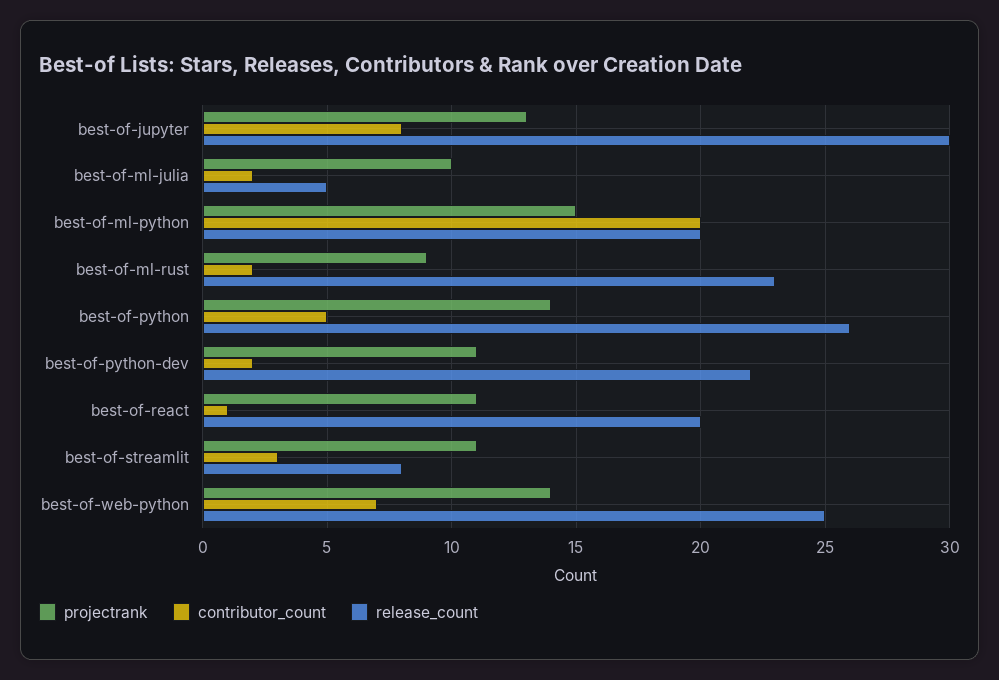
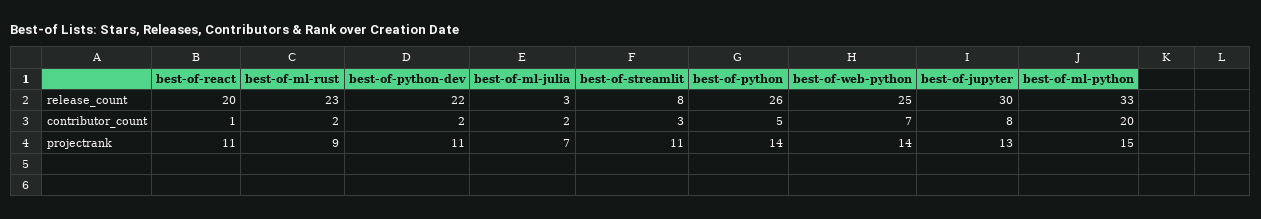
  {
    "projectrank": {
      "best-of-jupyter": 13,
-     "best-of-ml-julia": 10,
+     "best-of-ml-julia": 7,
      "best-of-ml-python": 15,
      "best-of-ml-rust": 9,
      "best-of-python": 14,
      "best-of-python-dev": 11,
      "best-of-react": 11,
      "best-of-streamlit": 11,
      "best-of-web-python": 14
    },
    "contributor_count": {
      "best-of-jupyter": 8,
      "best-of-ml-julia": 2,
      "best-of-ml-python": 20,
      "best-of-ml-rust": 2,
      "best-of-python": 5,
      "best-of-python-dev": 2,
      "best-of-react": 1,
      "best-of-streamlit": 3,
      "best-of-web-python": 7
    },
    "release_count": {
      "best-of-jupyter": 30,
-     "best-of-ml-julia": 5,
+     "best-of-ml-julia": 3,
-     "best-of-ml-python": 20,
+     "best-of-ml-python": 33,
      "best-of-ml-rust": 23,
      "best-of-python": 26,
      "best-of-python-dev": 22,
      "best-of-react": 20,
      "best-of-streamlit": 8,
      "best-of-web-python": 25
    }
  }

